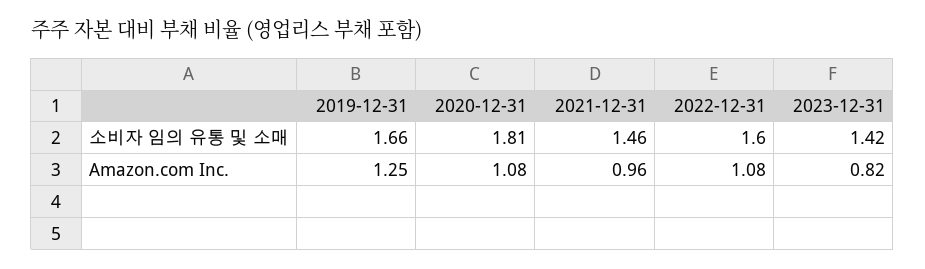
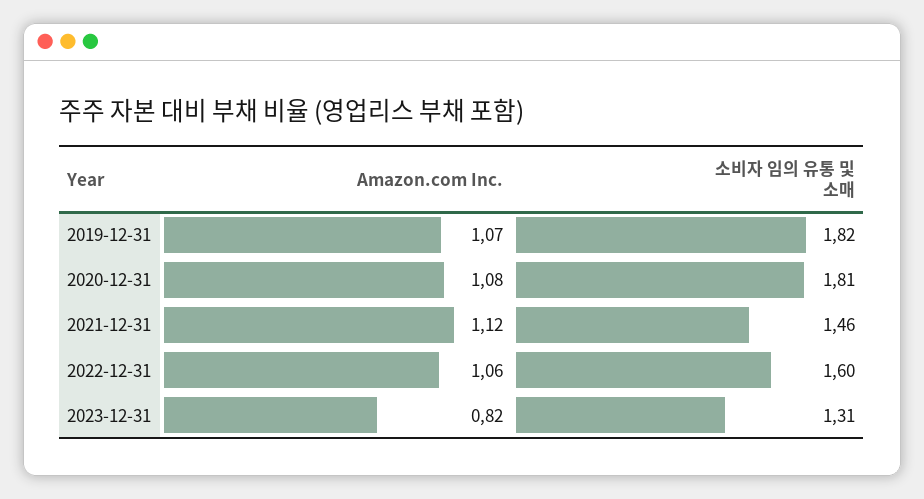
  {
    "2019-12-31": {
-     "소비자 임의 유통 및 소매": 1.66,
+     "소비자 임의 유통 및 소매": 1.82,
-     "Amazon.com Inc.": 1.25
+     "Amazon.com Inc.": 1.07
    },
    "2020-12-31": {
      "소비자 임의 유통 및 소매": 1.81,
      "Amazon.com Inc.": 1.08
    },
    "2021-12-31": {
      "소비자 임의 유통 및 소매": 1.46,
-     "Amazon.com Inc.": 0.96
+     "Amazon.com Inc.": 1.12
    },
    "2022-12-31": {
      "소비자 임의 유통 및 소매": 1.6,
-     "Amazon.com Inc.": 1.08
+     "Amazon.com Inc.": 1.06
    },
    "2023-12-31": {
-     "소비자 임의 유통 및 소매": 1.42,
+     "소비자 임의 유통 및 소매": 1.31,
      "Amazon.com Inc.": 0.82
    }
  }

